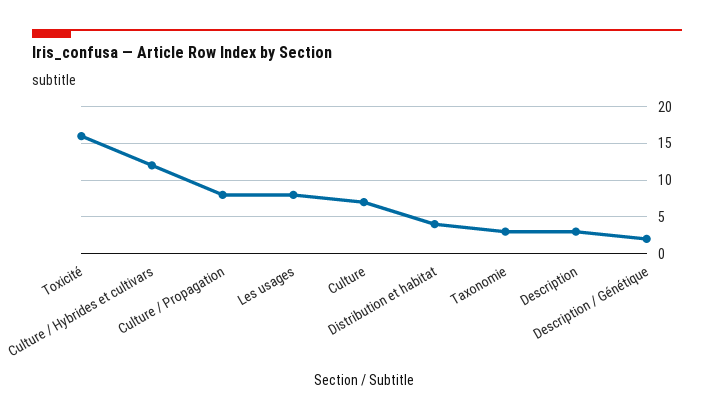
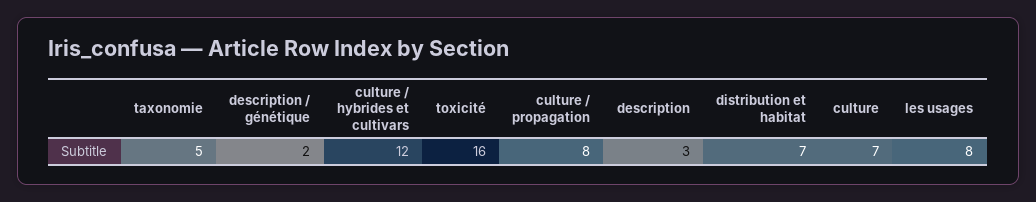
  {
    "Toxicité": 16,
    "Culture / Hybrides et cultivars": 12,
    "Culture / Propagation": 8,
    "Les usages": 8,
    "Culture": 7,
-   "Distribution et habitat": 4,
+   "Distribution et habitat": 7,
-   "Taxonomie": 3,
+   "Taxonomie": 5,
    "Description": 3,
    "Description / Génétique": 2
  }

